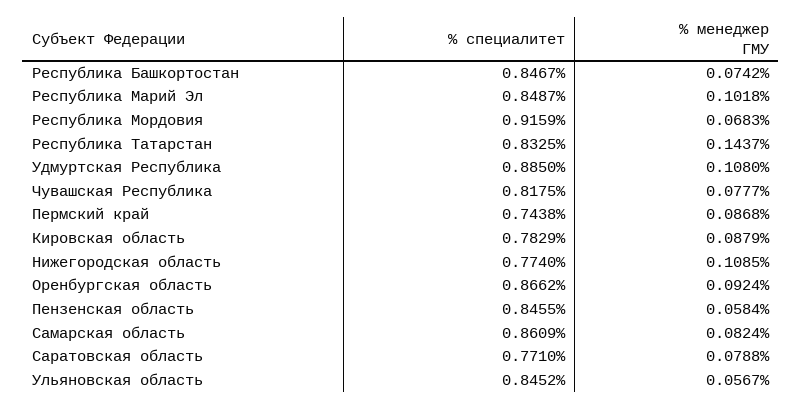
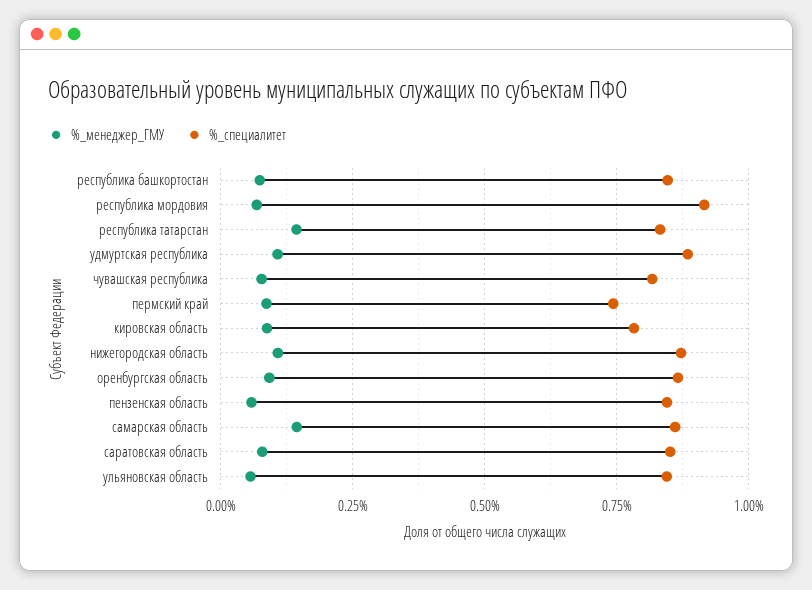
  {
    "% специалитет": {
      "Республика Башкортостан": 0.8467,
-     "Республика Марий Эл": 0.8487,
      "Республика Мордовия": 0.9159,
      "Республика Татарстан": 0.8325,
      "Удмуртская Республика": 0.885,
      "Чувашская Республика": 0.8175,
      "Пермский край": 0.7438,
      "Кировская область": 0.7829,
-     "Нижегородская область": 0.774,
+     "Нижегородская область": 0.875,
      "Оренбургская область": 0.8662,
      "Пензенская область": 0.8455,
      "Самарская область": 0.8609,
-     "Саратовская область": 0.771,
+     "Саратовская область": 0.85,
      "Ульяновская область": 0.8452
    },
    "% менеджер ГМУ": {
      "Республика Башкортостан": 0.0742,
-     "Республика Марий Эл": 0.1018,
      "Республика Мордовия": 0.0683,
      "Республика Татарстан": 0.1437,
      "Удмуртская Республика": 0.108,
      "Чувашская Республика": 0.0777,
      "Пермский край": 0.0868,
      "Кировская область": 0.0879,
      "Нижегородская область": 0.1085,
      "Оренбургская область": 0.0924,
      "Пензенская область": 0.0584,
-     "Самарская область": 0.0824,
+     "Самарская область": 0.15,
      "Саратовская область": 0.0788,
      "Ульяновская область": 0.0567
    }
  }

